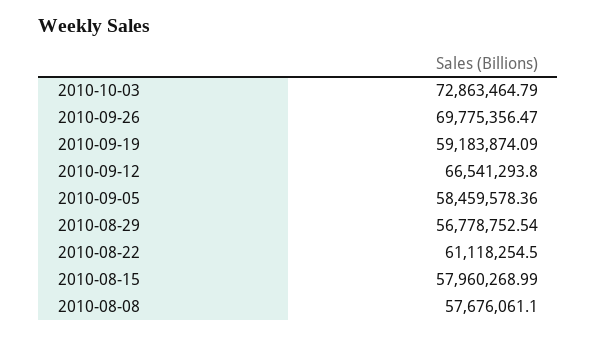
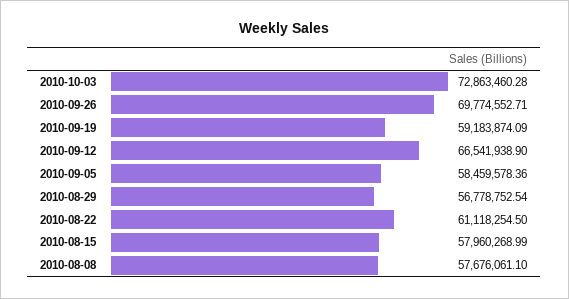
  {
-   "2010-10-03": 72863464.79,
+   "2010-10-03": 72863460.28,
-   "2010-09-26": 69775356.47,
+   "2010-09-26": 69774552.71,
    "2010-09-19": 59183874.09,
-   "2010-09-12": 66541293.8,
+   "2010-09-12": 66541938.9,
    "2010-09-05": 58459578.36,
    "2010-08-29": 56778752.54,
    "2010-08-22": 61118254.5,
    "2010-08-15": 57960268.99,
    "2010-08-08": 57676061.1
  }

